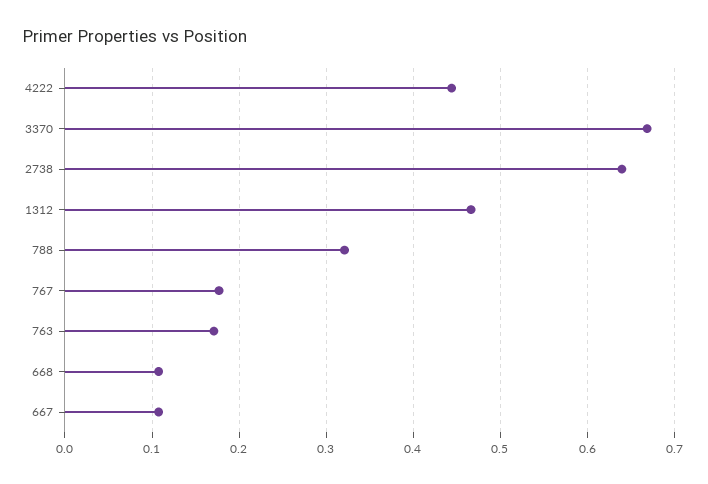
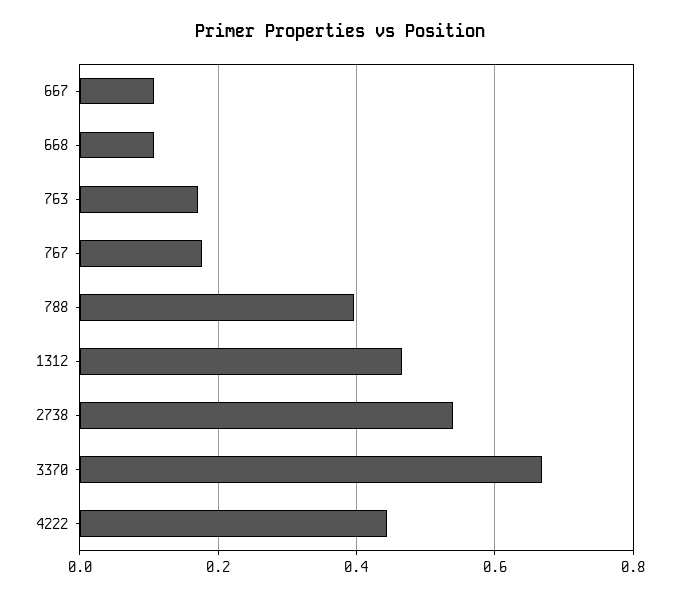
  {
    "4222": 0.44,
    "3370": 0.67,
-   "2738": 0.64,
+   "2738": 0.54,
    "1312": 0.47,
-   "788": 0.32,
+   "788": 0.4,
    "767": 0.18,
    "763": 0.17,
    "668": 0.11,
    "667": 0.11
  }

